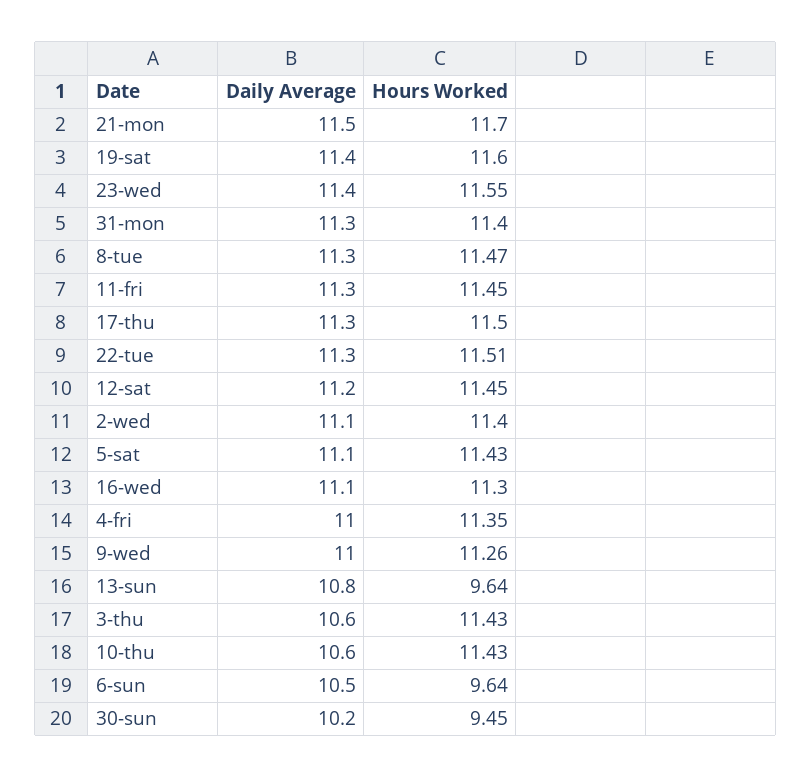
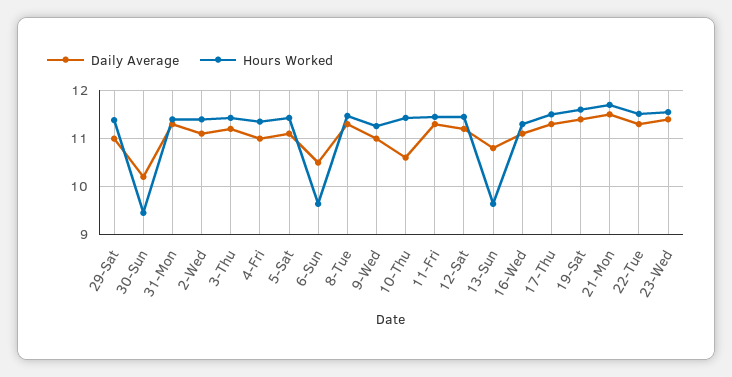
  {
    "Daily Average": {
      "21-mon": 11.5,
      "19-sat": 11.4,
      "23-wed": 11.4,
      "31-mon": 11.3,
      "8-tue": 11.3,
      "11-fri": 11.3,
      "17-thu": 11.3,
      "22-tue": 11.3,
      "12-sat": 11.2,
      "2-wed": 11.1,
      "5-sat": 11.1,
      "16-wed": 11.1,
      "4-fri": 11,
      "9-wed": 11,
      "13-sun": 10.8,
-     "3-thu": 10.6,
+     "3-thu": 11.2,
      "10-thu": 10.6,
      "6-sun": 10.5,
-     "30-sun": 10.2
+     "30-sun": 10.2,
+     "29-Sat": 11
    },
    "Hours Worked": {
      "21-mon": 11.7,
      "19-sat": 11.6,
      "23-wed": 11.55,
      "31-mon": 11.4,
      "8-tue": 11.47,
      "11-fri": 11.45,
      "17-thu": 11.5,
      "22-tue": 11.51,
      "12-sat": 11.45,
      "2-wed": 11.4,
      "5-sat": 11.43,
      "16-wed": 11.3,
      "4-fri": 11.35,
      "9-wed": 11.26,
      "13-sun": 9.64,
      "3-thu": 11.43,
      "10-thu": 11.43,
      "6-sun": 9.64,
-     "30-sun": 9.45
+     "30-sun": 9.45,
+     "29-Sat": 11.4
    }
  }

